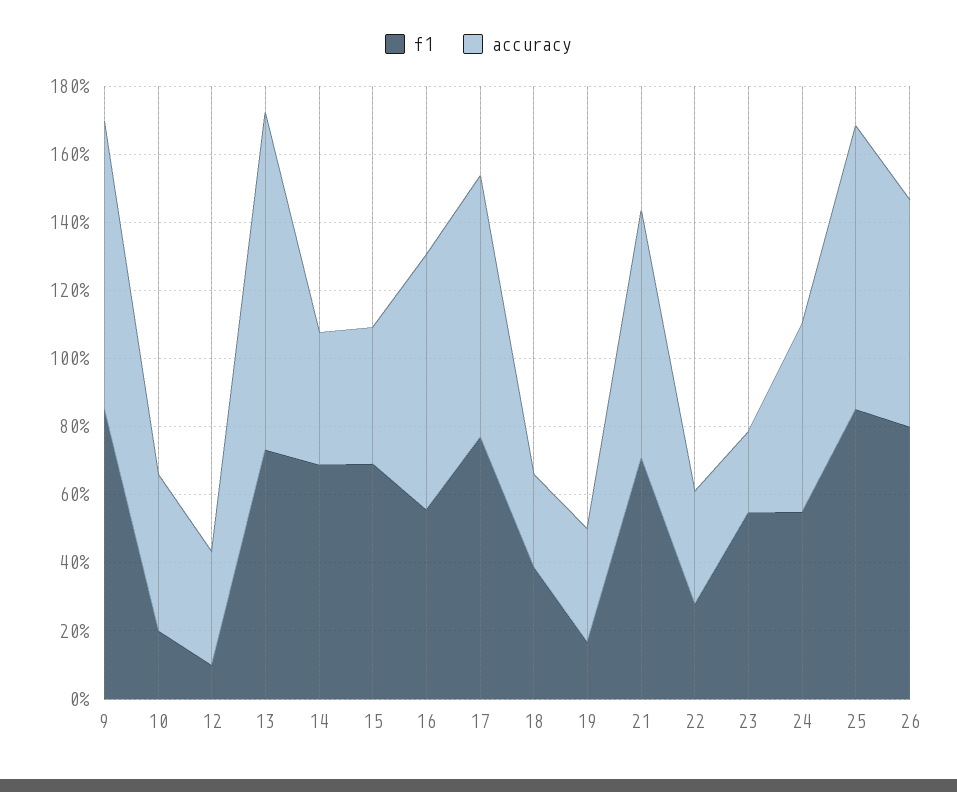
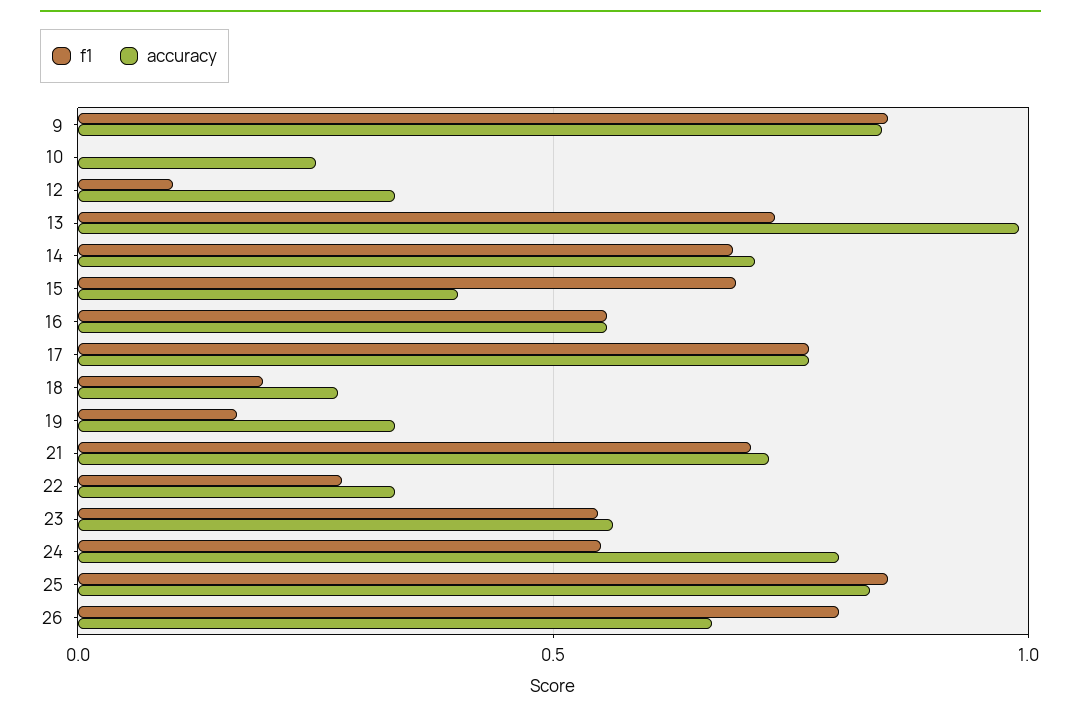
  {
    "f1": {
      "9": 0.85,
-     "10": 0.2,
+     "10": 0,
      "12": 0.1,
      "13": 0.75,
      "14": 0.7,
      "15": 0.7,
      "16": 0.55,
      "17": 0.75,
-     "18": 0.4,
+     "18": 0.2,
      "19": 0.15,
      "21": 0.7,
      "22": 0.3,
      "23": 0.55,
      "24": 0.55,
      "25": 0.85,
      "26": 0.8
    },
    "accuracy": {
      "9": 0.85,
-     "10": 0.45,
+     "10": 0.25,
      "12": 0.35,
      "13": 1,
-     "14": 0.4,
+     "14": 0.7,
      "15": 0.4,
-     "16": 0.75,
+     "16": 0.55,
      "17": 0.75,
      "18": 0.25,
      "19": 0.35,
      "21": 0.75,
      "22": 0.35,
-     "23": 0.25,
+     "23": 0.55,
-     "24": 0.55,
+     "24": 0.8,
      "25": 0.85,
      "26": 0.65
    }
  }

